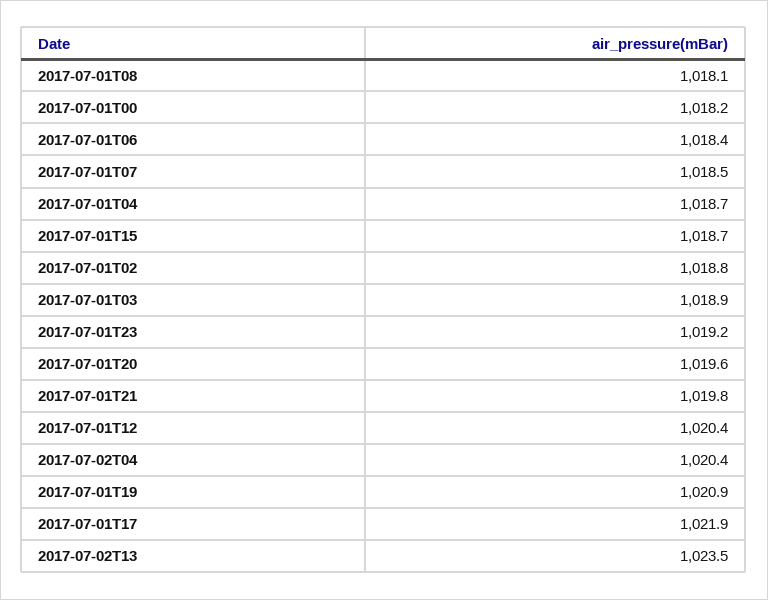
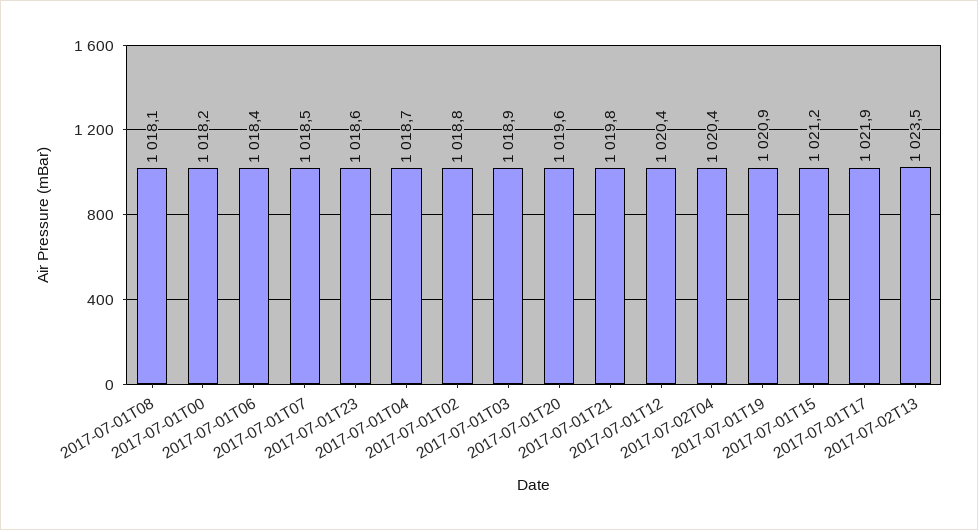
  {
    "2017-07-01T08": 1018.1,
    "2017-07-01T00": 1018.2,
    "2017-07-01T06": 1018.4,
    "2017-07-01T07": 1018.5,
    "2017-07-01T04": 1018.7,
-   "2017-07-01T15": 1018.7,
+   "2017-07-01T15": 1021.2,
    "2017-07-01T02": 1018.8,
    "2017-07-01T03": 1018.9,
-   "2017-07-01T23": 1019.2,
+   "2017-07-01T23": 1018.6,
    "2017-07-01T20": 1019.6,
    "2017-07-01T21": 1019.8,
    "2017-07-01T12": 1020.4,
    "2017-07-02T04": 1020.4,
    "2017-07-01T19": 1020.9,
    "2017-07-01T17": 1021.9,
    "2017-07-02T13": 1023.5
  }

